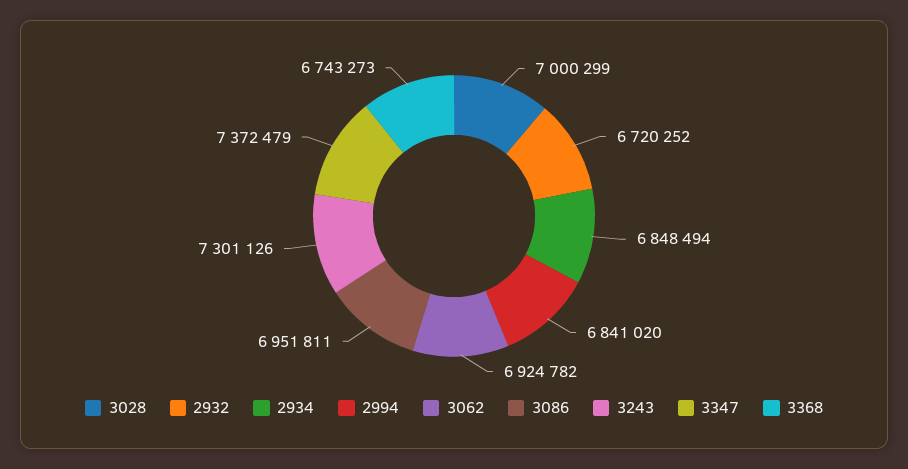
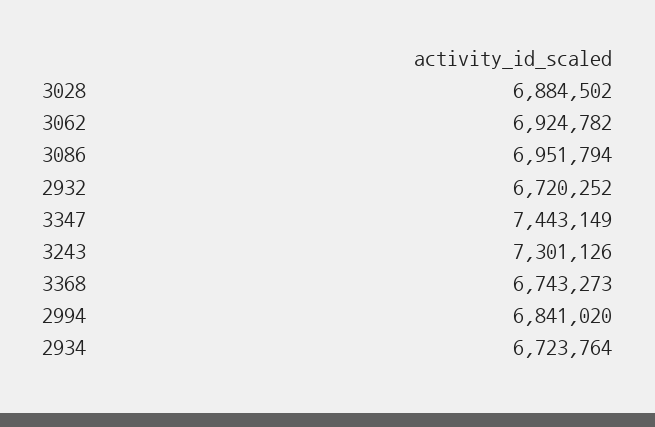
  {
-   "3028": 7000299,
+   "3028": 6884502,
    "2932": 6720252,
-   "2934": 6848494,
+   "2934": 6723764,
    "2994": 6841020,
    "3062": 6924782,
-   "3086": 6951811,
+   "3086": 6951794,
    "3243": 7301126,
-   "3347": 7372479,
+   "3347": 7443149,
    "3368": 6743273
  }

